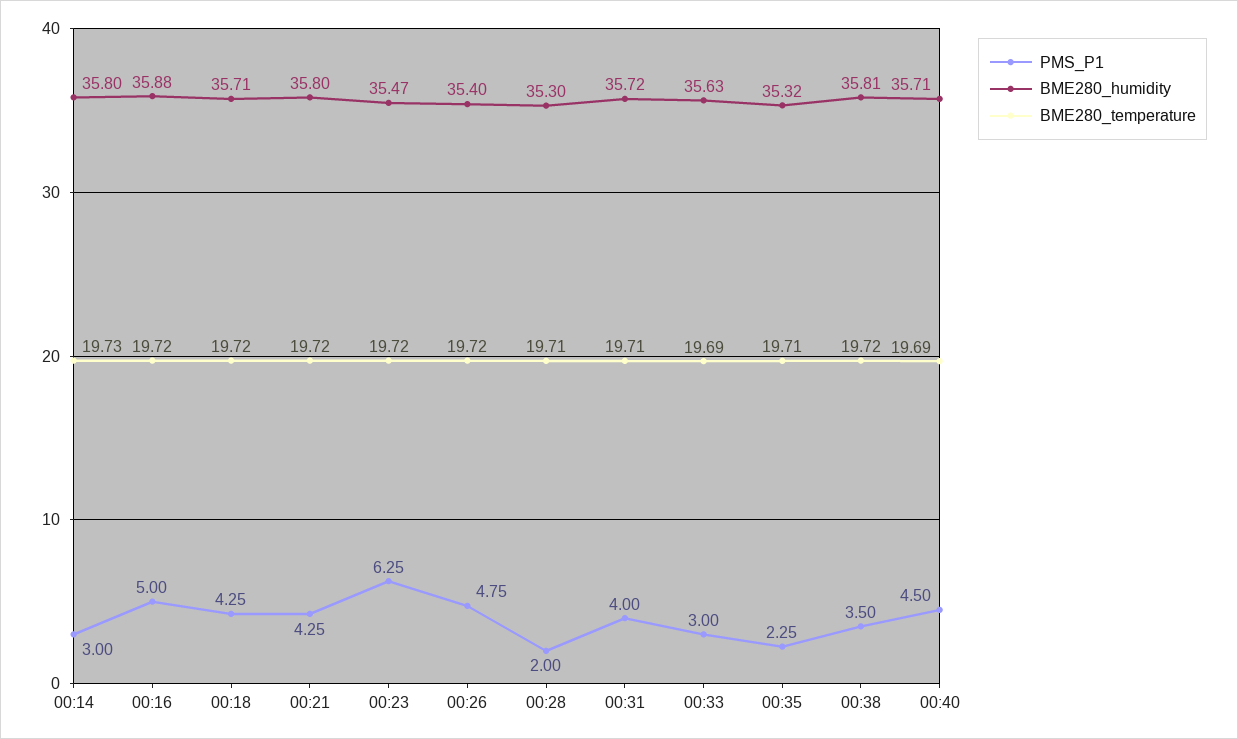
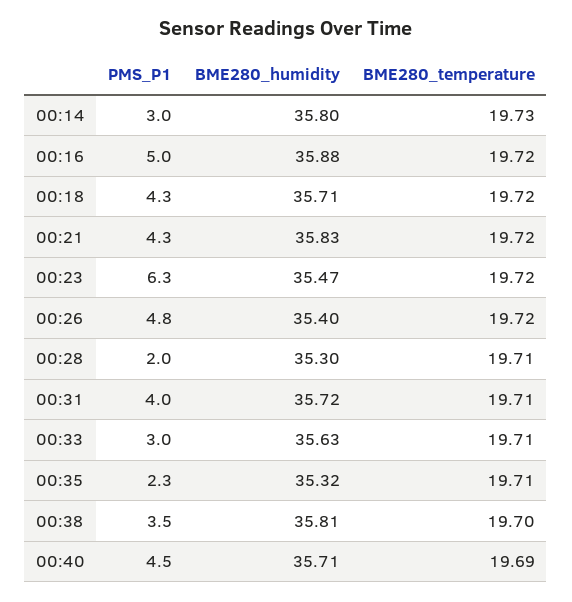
  {
    "PMS_P1": {
      "00:14": 3,
      "00:16": 5,
      "00:18": 4.25,
      "00:21": 4.25,
      "00:23": 6.25,
      "00:26": 4.75,
      "00:28": 2,
      "00:31": 4,
      "00:33": 3,
      "00:35": 2.25,
      "00:38": 3.5,
      "00:40": 4.5
    },
    "BME280_humidity": {
      "00:14": 35.8,
      "00:16": 35.88,
      "00:18": 35.71,
-     "00:21": 35.8,
+     "00:21": 35.83,
      "00:23": 35.47,
      "00:26": 35.4,
      "00:28": 35.3,
      "00:31": 35.72,
      "00:33": 35.63,
      "00:35": 35.32,
      "00:38": 35.81,
      "00:40": 35.71
    },
    "BME280_temperature": {
      "00:14": 19.73,
      "00:16": 19.72,
      "00:18": 19.72,
      "00:21": 19.72,
      "00:23": 19.72,
      "00:26": 19.72,
      "00:28": 19.71,
      "00:31": 19.71,
-     "00:33": 19.69,
+     "00:33": 19.71,
      "00:35": 19.71,
-     "00:38": 19.72,
+     "00:38": 19.7,
      "00:40": 19.69
    }
  }

